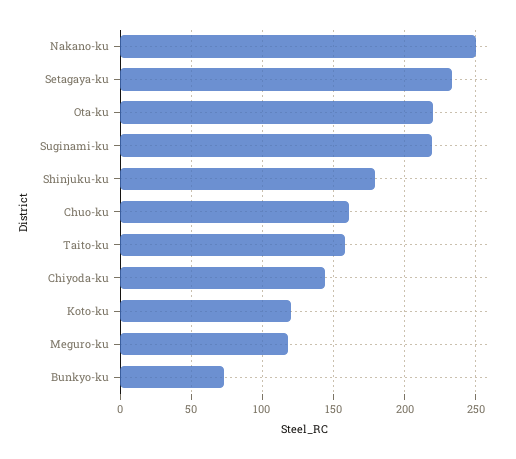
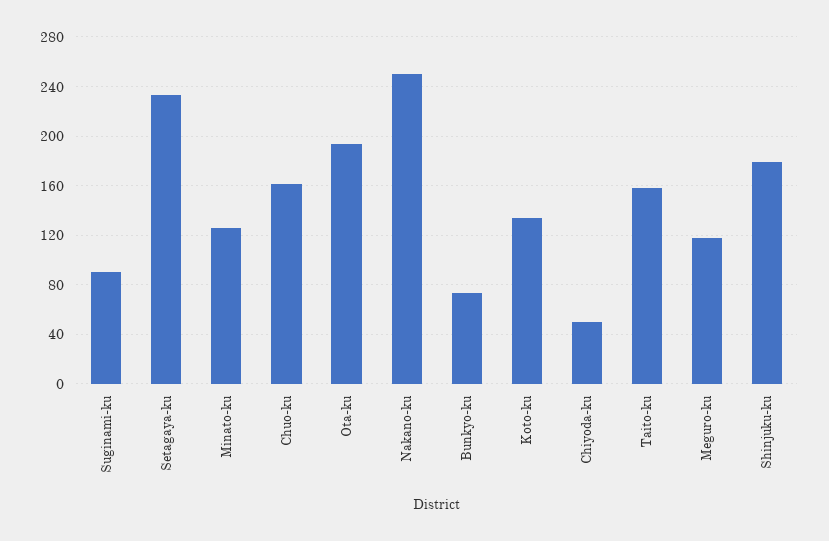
  {
    "Nakano-ku": 250,
    "Setagaya-ku": 235,
-   "Ota-ku": 220,
+   "Ota-ku": 195,
-   "Suginami-ku": 220,
+   "Suginami-ku": 90,
    "Shinjuku-ku": 180,
    "Chuo-ku": 160,
    "Taito-ku": 160,
-   "Chiyoda-ku": 145,
+   "Chiyoda-ku": 50,
-   "Koto-ku": 120,
+   "Koto-ku": 135,
    "Meguro-ku": 120,
-   "Bunkyo-ku": 75
+   "Bunkyo-ku": 75,
+   "Minato-ku": 125
  }

